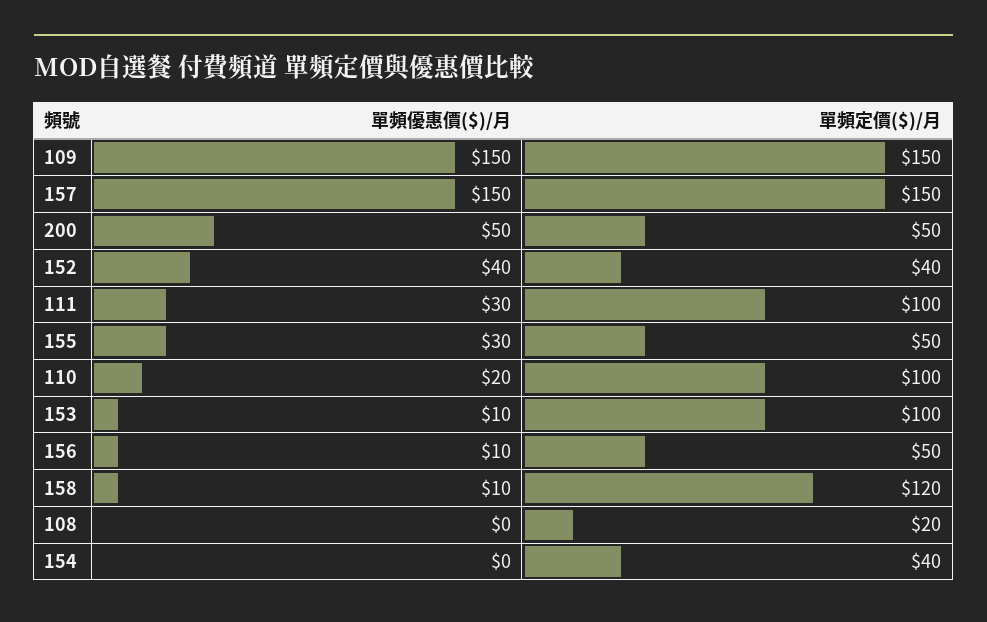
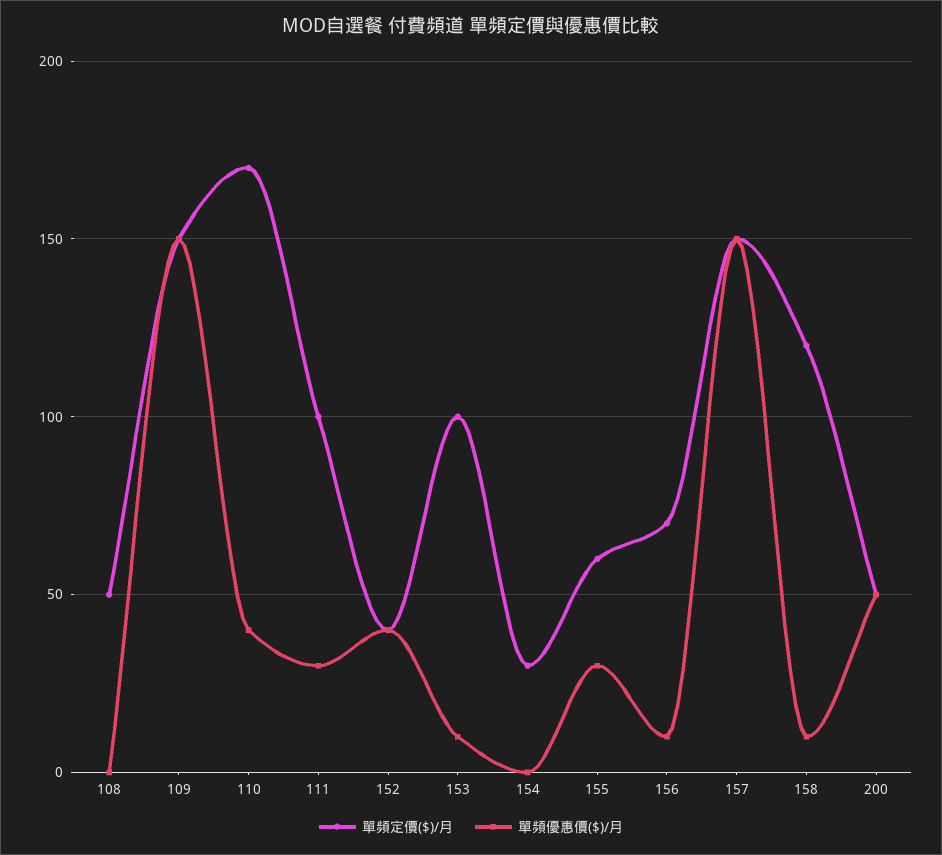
  {
    "單頻優惠價($)/月": {
      "109": 150,
      "157": 150,
      "200": 50,
      "152": 40,
      "111": 30,
      "155": 30,
-     "110": 20,
+     "110": 40,
      "153": 10,
      "156": 10,
      "158": 10,
      "108": 0,
      "154": 0
    },
    "單頻定價($)/月": {
      "109": 150,
      "157": 150,
      "200": 50,
      "152": 40,
      "111": 100,
-     "155": 50,
+     "155": 60,
-     "110": 100,
+     "110": 170,
      "153": 100,
-     "156": 50,
+     "156": 70,
      "158": 120,
-     "108": 20,
+     "108": 50,
-     "154": 40
+     "154": 30
    }
  }

